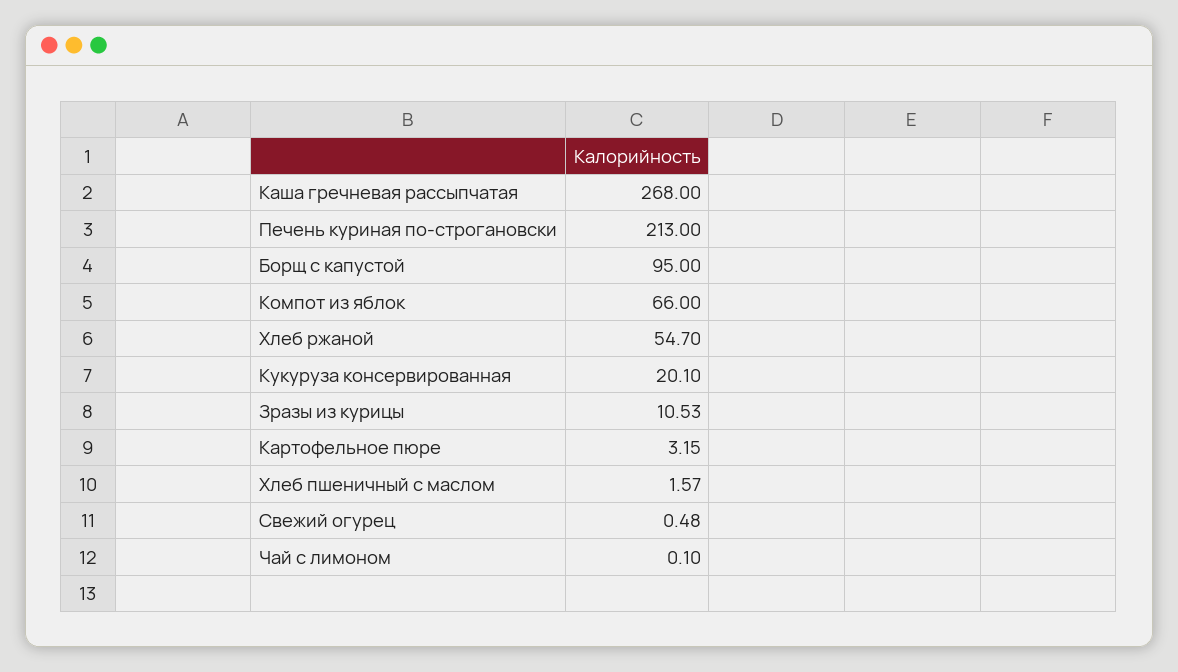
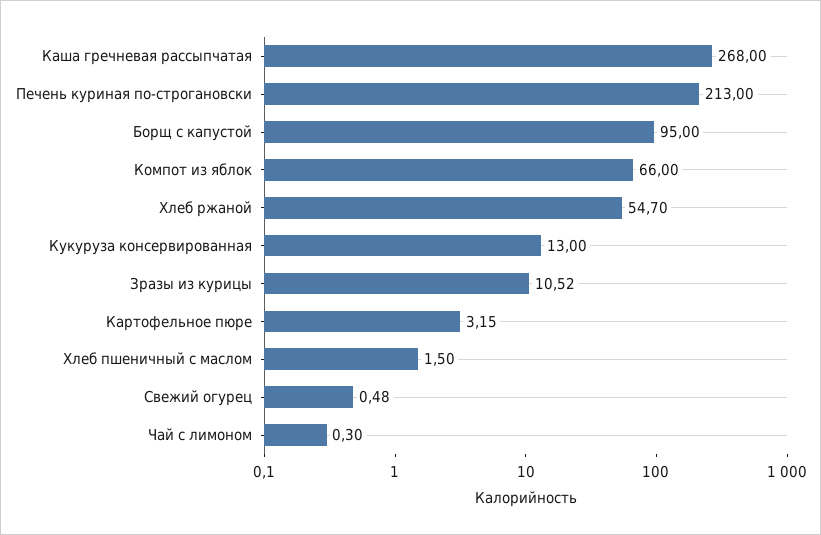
  {
    "Каша гречневая рассыпчатая": 268,
    "Печень куриная по-строгановски": 213,
    "Борщ с капустой": 95,
    "Компот из яблок": 66,
    "Хлеб ржаной": 54.7,
-   "Кукуруза консервированная": 20.1,
+   "Кукуруза консервированная": 13,
-   "Зразы из курицы": 10.53,
+   "Зразы из курицы": 10.52,
    "Картофельное пюре": 3.15,
-   "Хлеб пшеничный с маслом": 1.57,
+   "Хлеб пшеничный с маслом": 1.5,
    "Свежий огурец": 0.48,
-   "Чай с лимоном": 0.1
+   "Чай с лимоном": 0.3
  }

